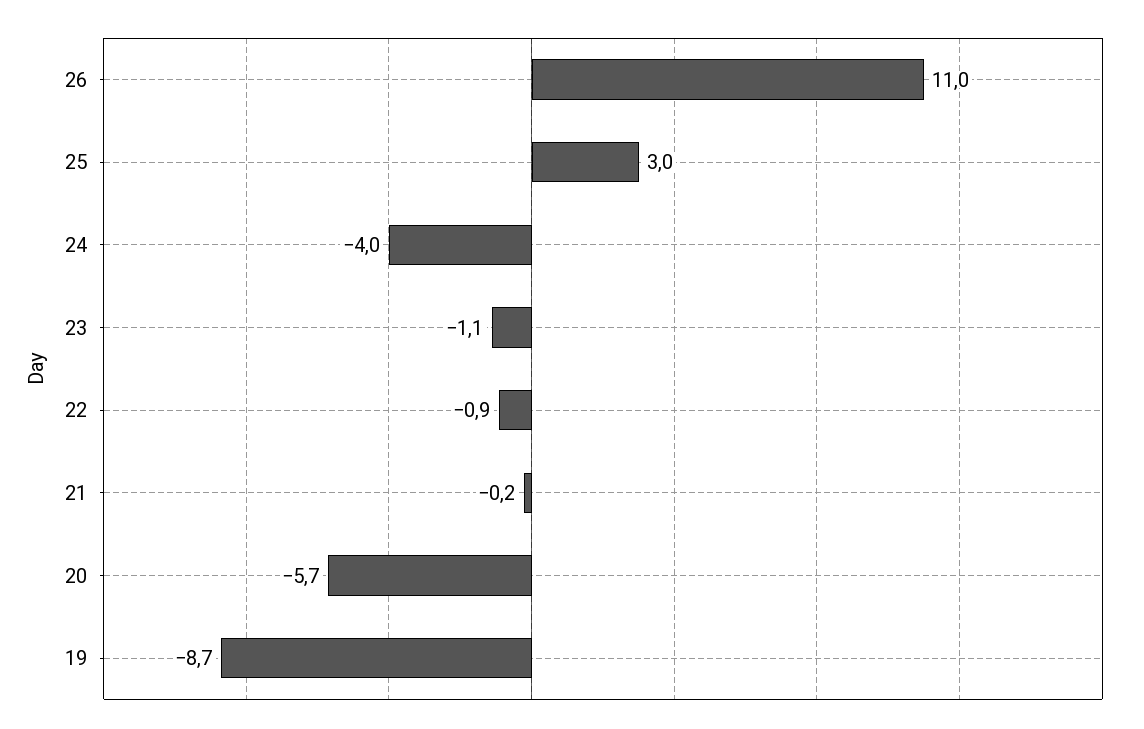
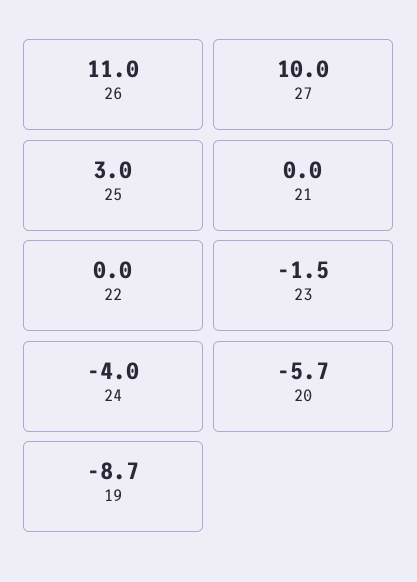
  {
    "26": 11,
    "25": 3,
    "24": -4,
-   "23": -1.1,
+   "23": -1.5,
-   "22": -0.9,
+   "22": 0,
-   "21": -0.2,
+   "21": 0,
    "20": -5.7,
-   "19": -8.7
+   "19": -8.7,
+   "27": 10
  }

